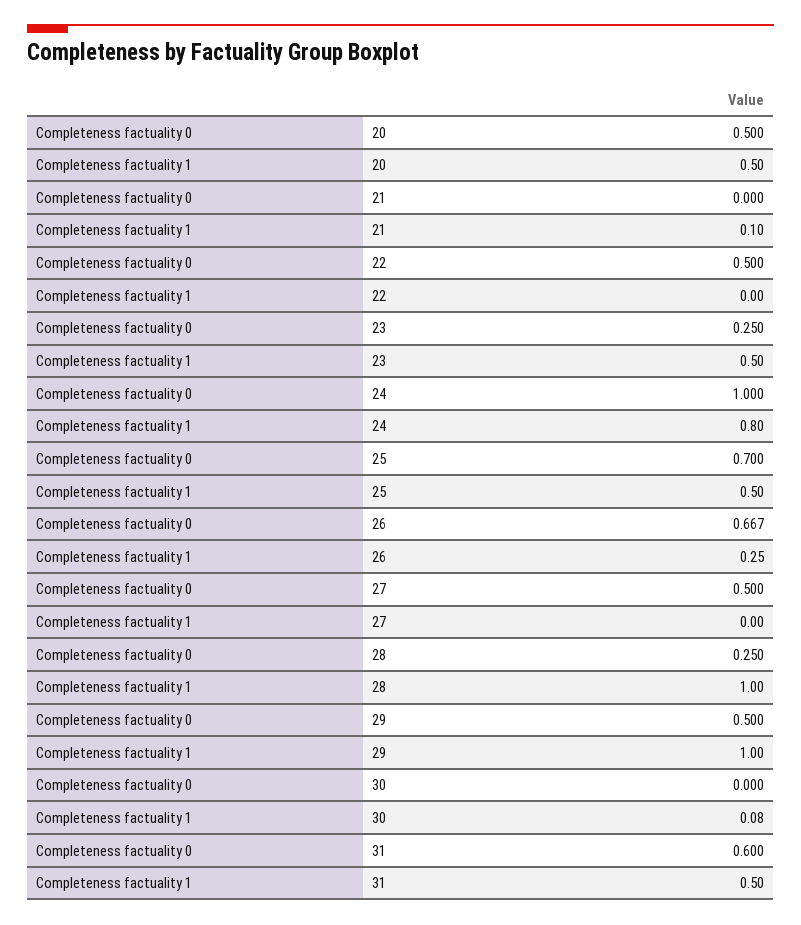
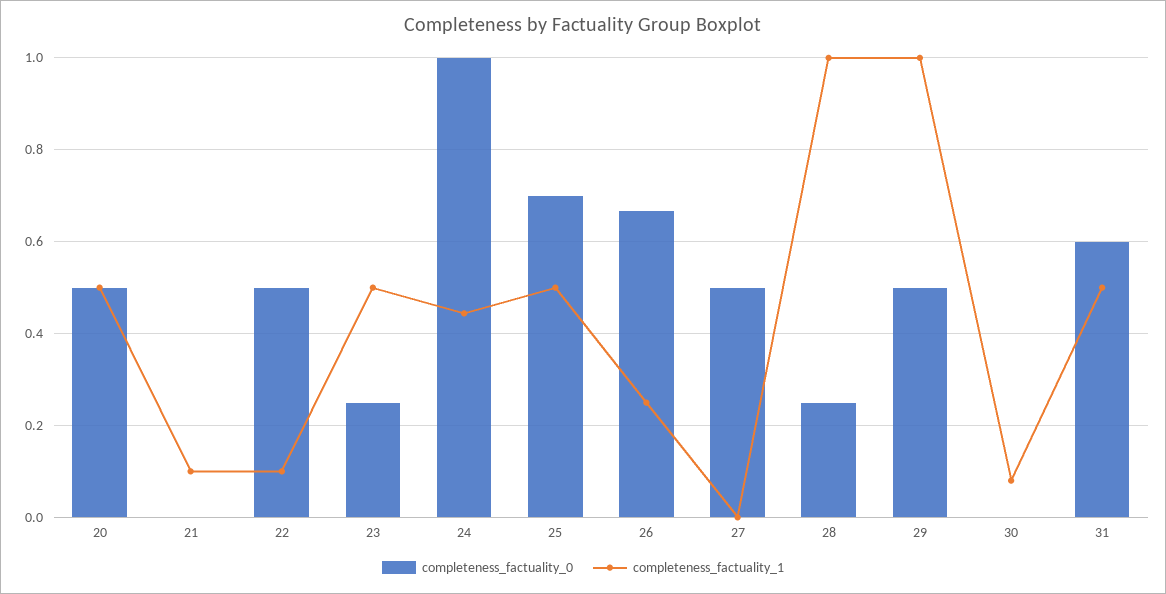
  {
    "Completeness factuality 0": {
      "20": 0.5,
      "21": 0,
      "22": 0.5,
      "23": 0.25,
      "24": 1,
      "25": 0.7,
      "26": 0.667,
      "27": 0.5,
      "28": 0.25,
      "29": 0.5,
      "30": 0,
      "31": 0.6
    },
    "Completeness factuality 1": {
      "20": 0.5,
      "21": 0.1,
-     "22": 0,
+     "22": 0.1,
      "23": 0.5,
-     "24": 0.8,
+     "24": 0.44,
      "25": 0.5,
      "26": 0.25,
      "27": 0,
      "28": 1,
      "29": 1,
      "30": 0.08,
      "31": 0.5
    }
  }

